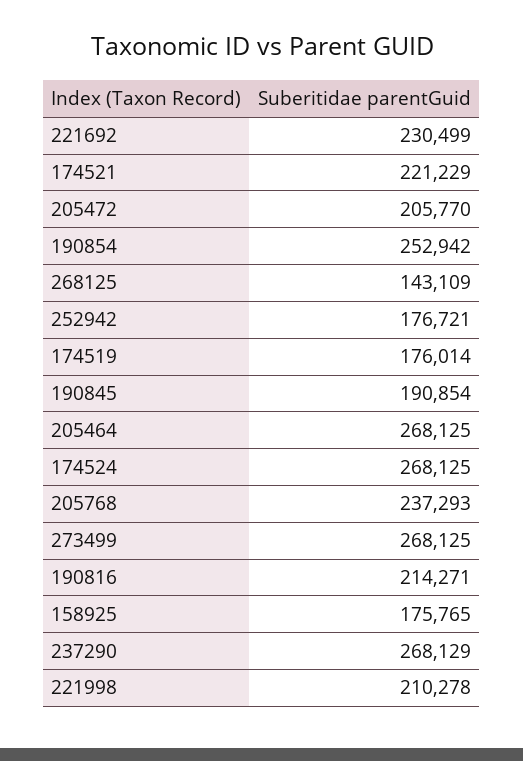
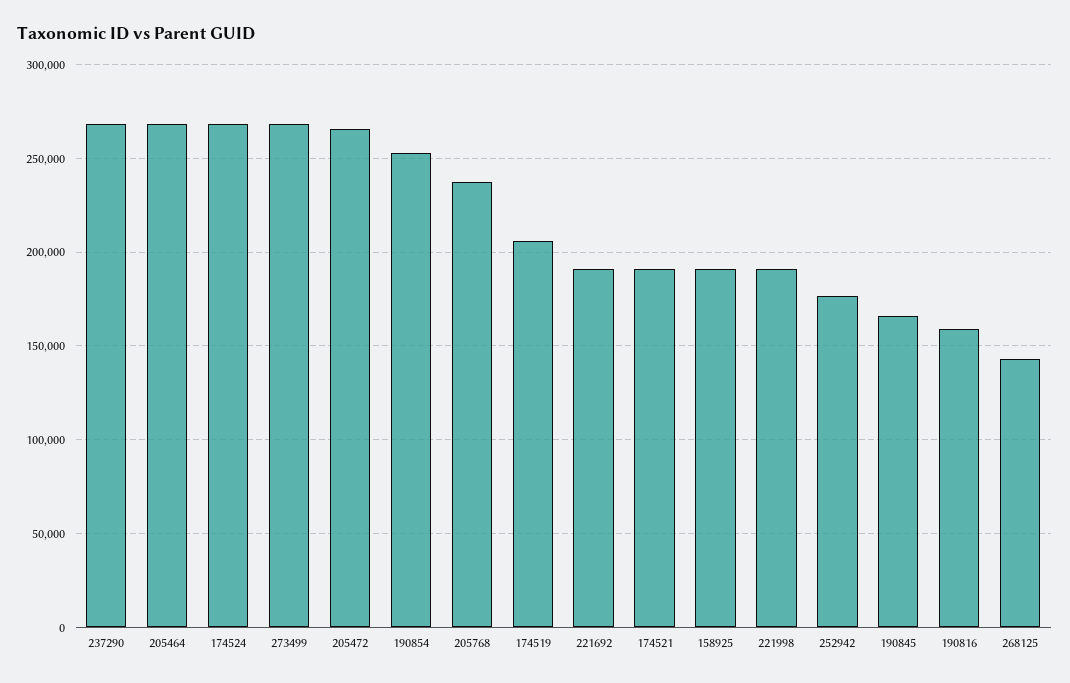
  {
-   "221692": 230499,
+   "221692": 190000,
-   "174521": 221229,
+   "174521": 190000,
-   "205472": 205770,
+   "205472": 265000,
    "190854": 252942,
    "268125": 143109,
    "252942": 176721,
-   "174519": 176014,
+   "174519": 205000,
-   "190845": 190854,
+   "190845": 165000,
    "205464": 268125,
    "174524": 268125,
    "205768": 237293,
    "273499": 268125,
-   "190816": 214271,
+   "190816": 160000,
-   "158925": 175765,
+   "158925": 190000,
    "237290": 268129,
-   "221998": 210278
+   "221998": 190000
  }

